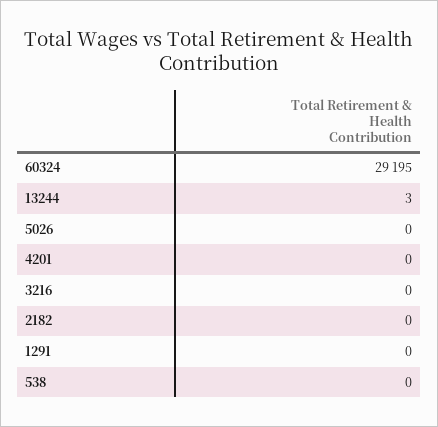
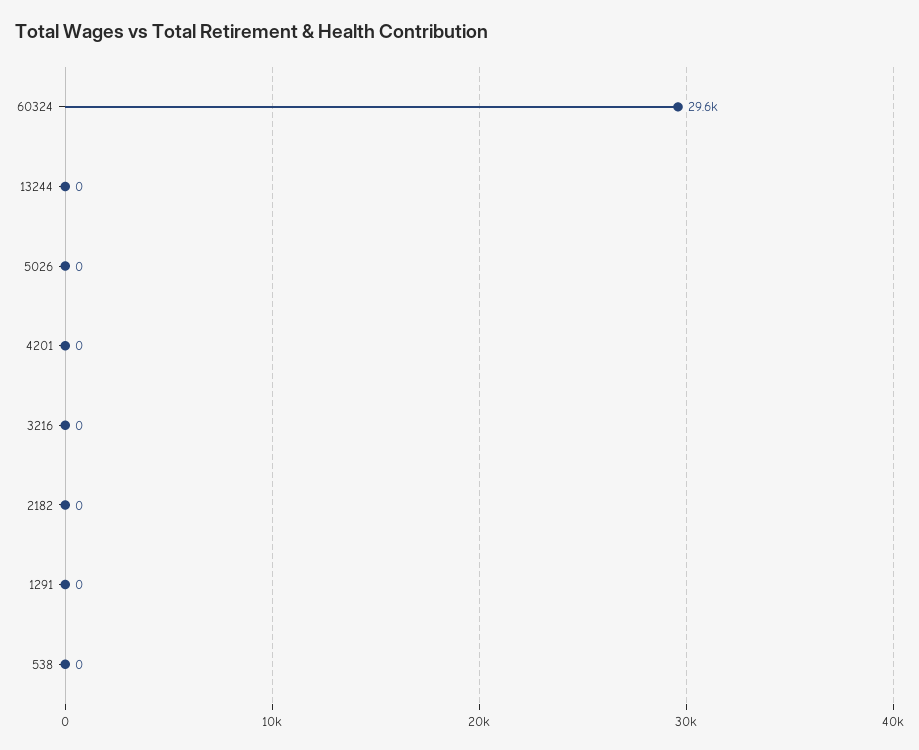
  {
-   "60324": 29195,
+   "60324": 29600,
-   "13244": 3,
+   "13244": 0,
    "5026": 0,
    "4201": 0,
    "3216": 0,
    "2182": 0,
    "1291": 0,
    "538": 0
  }

